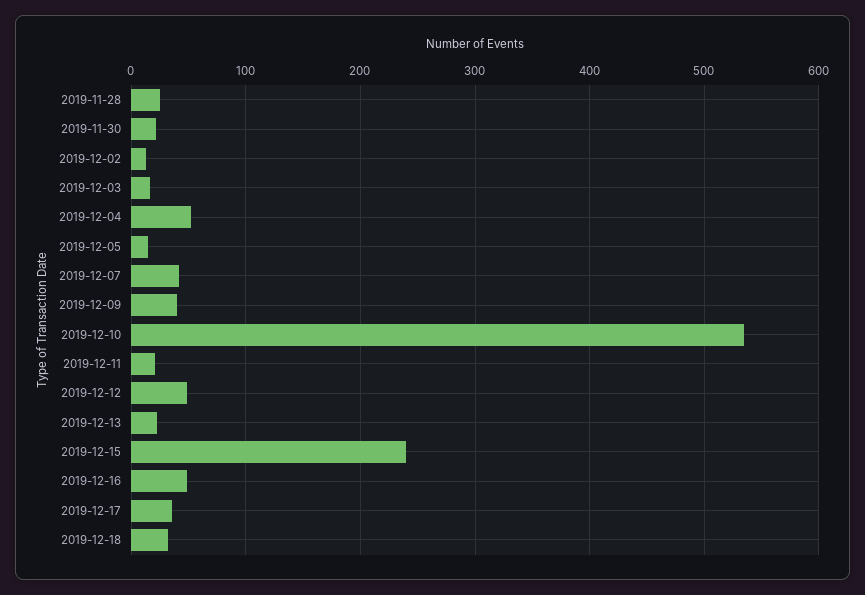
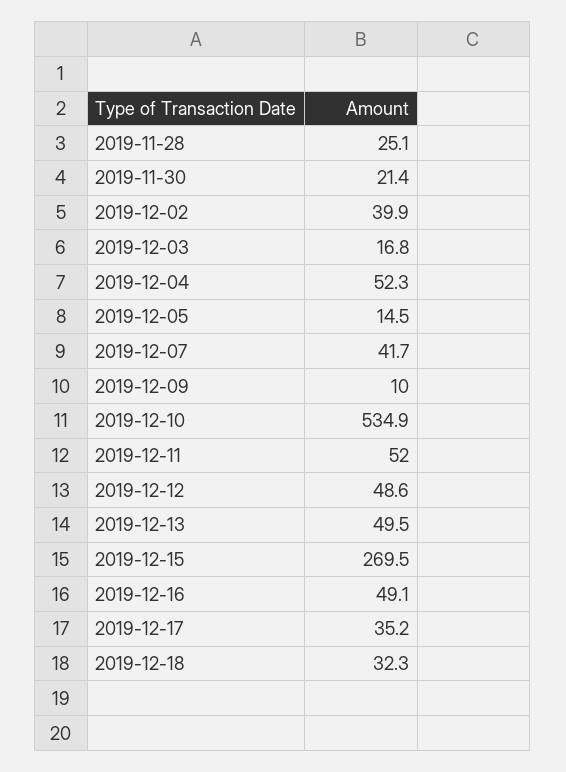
  {
    "2019-11-28": 25.1,
    "2019-11-30": 21.4,
-   "2019-12-02": 10,
+   "2019-12-02": 39.9,
    "2019-12-03": 16.8,
    "2019-12-04": 52.3,
    "2019-12-05": 14.5,
    "2019-12-07": 41.7,
-   "2019-12-09": 40,
+   "2019-12-09": 10,
    "2019-12-10": 534.9,
-   "2019-12-11": 20,
+   "2019-12-11": 52,
    "2019-12-12": 48.6,
-   "2019-12-13": 20,
+   "2019-12-13": 49.5,
-   "2019-12-15": 240,
+   "2019-12-15": 269.5,
    "2019-12-16": 49.1,
    "2019-12-17": 35.2,
    "2019-12-18": 32.3
  }

